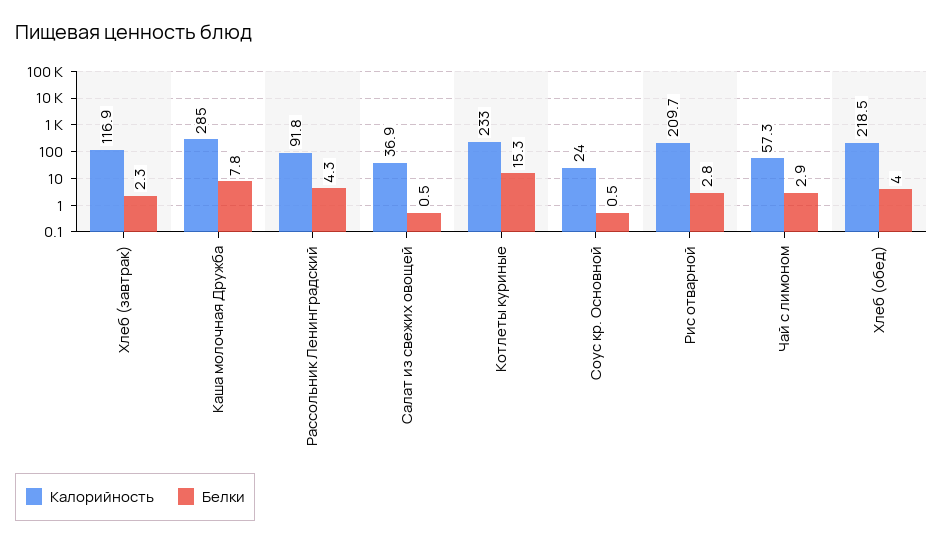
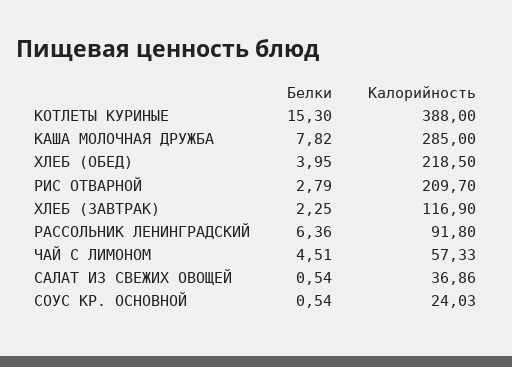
  {
    "Калорийность": {
      "Хлеб (завтрак)": 116.9,
      "Каша молочная Дружба": 285,
      "Рассольник Ленинградский": 91.8,
      "Салат из свежих овощей": 36.86,
-     "Котлеты куриные": 233,
+     "Котлеты куриные": 388,
      "Соус кр. Основной": 24.03,
      "Рис отварной": 209.7,
      "Чай с лимоном": 57.33,
      "Хлеб (обед)": 218.5
    },
    "Белки": {
      "Хлеб (завтрак)": 2.25,
      "Каша молочная Дружба": 7.82,
-     "Рассольник Ленинградский": 4.3,
+     "Рассольник Ленинградский": 6.36,
      "Салат из свежих овощей": 0.54,
      "Котлеты куриные": 15.3,
      "Соус кр. Основной": 0.54,
      "Рис отварной": 2.79,
-     "Чай с лимоном": 2.9,
+     "Чай с лимоном": 4.51,
      "Хлеб (обед)": 3.95
    }
  }

